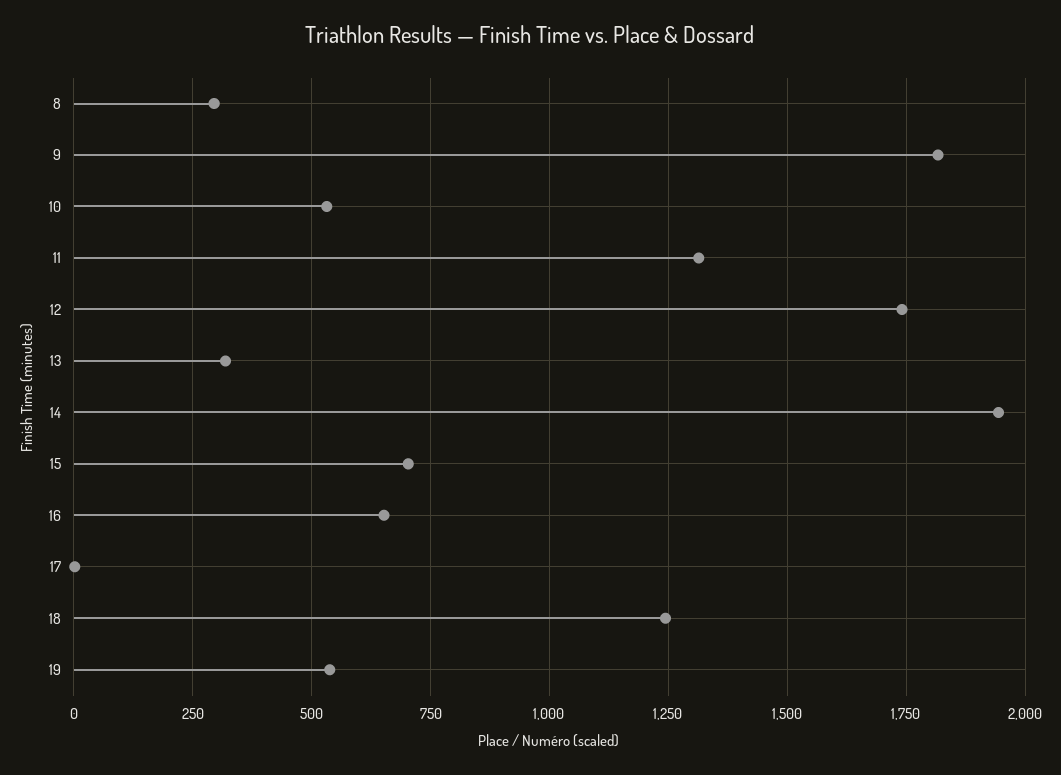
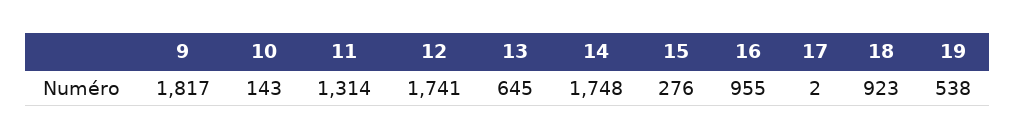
  {
-   "8": 300,
    "9": 1817,
-   "10": 525,
+   "10": 143,
    "11": 1314,
    "12": 1741,
-   "13": 325,
+   "13": 645,
-   "14": 1950,
+   "14": 1748,
-   "15": 700,
+   "15": 276,
-   "16": 650,
+   "16": 955,
    "17": 2,
-   "18": 1250,
+   "18": 923,
    "19": 538
  }

